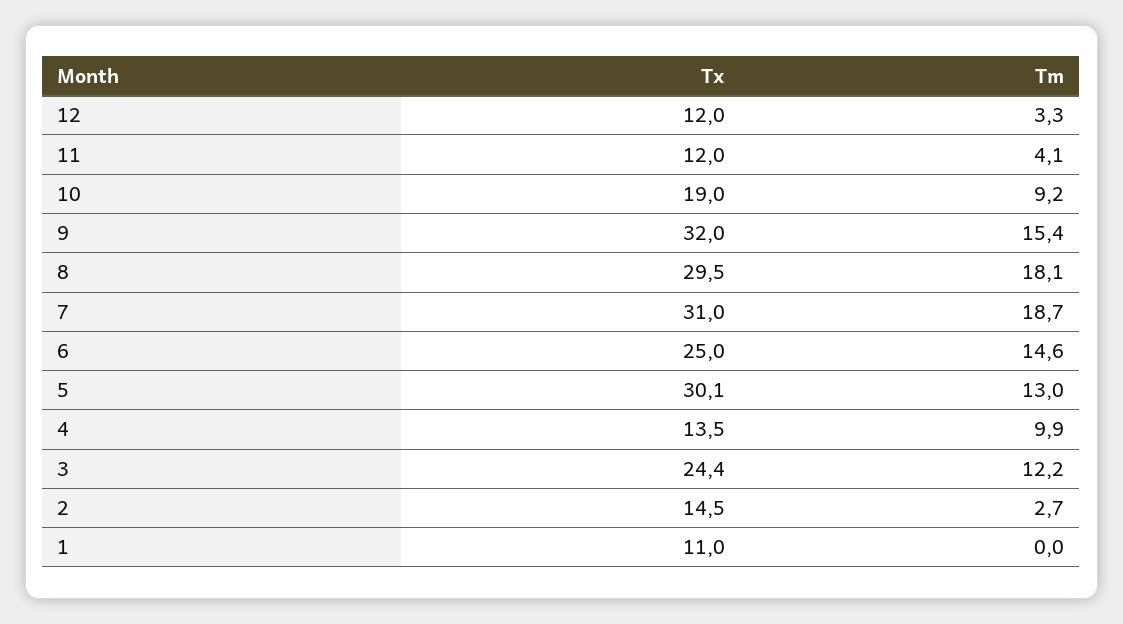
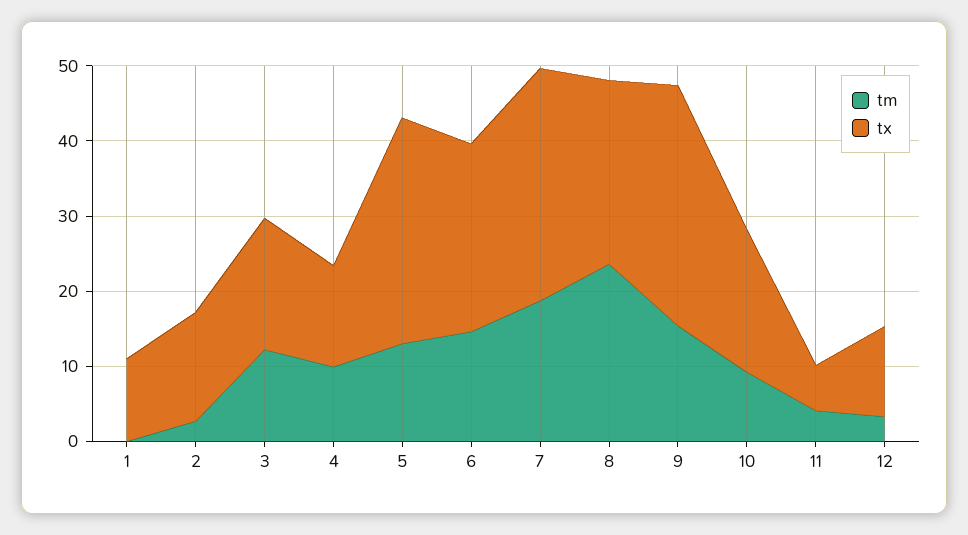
  {
    "Tx": {
      "12": 12,
-     "11": 12,
+     "11": 6,
      "10": 19,
      "9": 32,
-     "8": 29.5,
+     "8": 24,
      "7": 31,
      "6": 25,
      "5": 30.1,
      "4": 13.5,
-     "3": 24.4,
+     "3": 18,
      "2": 14.5,
      "1": 11
    },
    "Tm": {
      "12": 3.3,
      "11": 4.1,
      "10": 9.2,
      "9": 15.4,
-     "8": 18.1,
+     "8": 24,
      "7": 18.7,
      "6": 14.6,
      "5": 13,
      "4": 9.9,
      "3": 12.2,
      "2": 2.7,
      "1": 0
    }
  }

